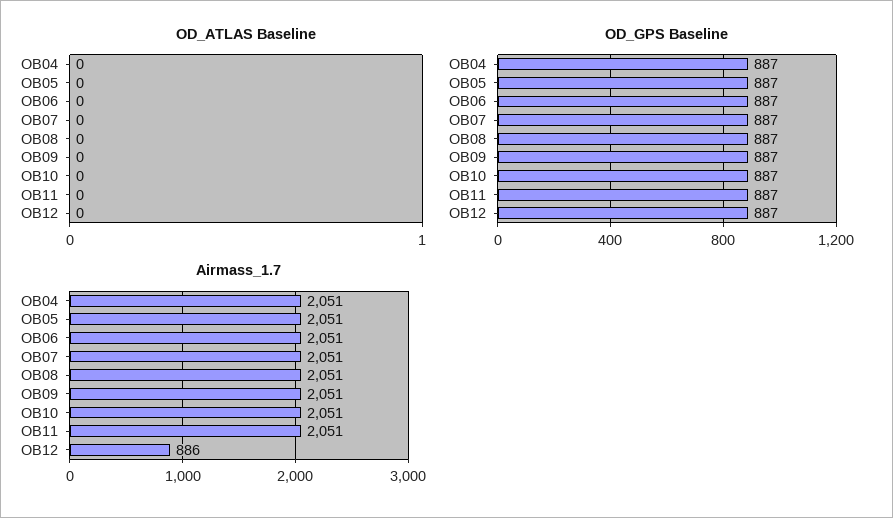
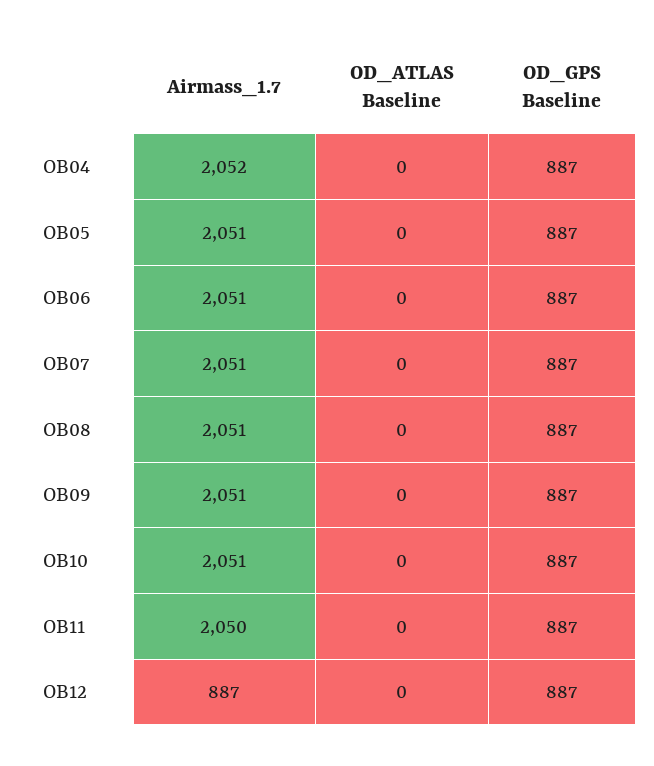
  {
    "OD_ATLAS Baseline": {
      "OB04": 0,
      "OB05": 0,
      "OB06": 0,
      "OB07": 0,
      "OB08": 0,
      "OB09": 0,
      "OB10": 0,
      "OB11": 0,
      "OB12": 0
    },
    "OD_GPS Baseline": {
      "OB04": 887,
      "OB05": 887,
      "OB06": 887,
      "OB07": 887,
      "OB08": 887,
      "OB09": 887,
      "OB10": 887,
      "OB11": 887,
      "OB12": 887
    },
    "Airmass_1.7": {
-     "OB04": 2051,
+     "OB04": 2052,
      "OB05": 2051,
      "OB06": 2051,
      "OB07": 2051,
      "OB08": 2051,
      "OB09": 2051,
      "OB10": 2051,
-     "OB11": 2051,
+     "OB11": 2050,
-     "OB12": 886
+     "OB12": 887
    }
  }

